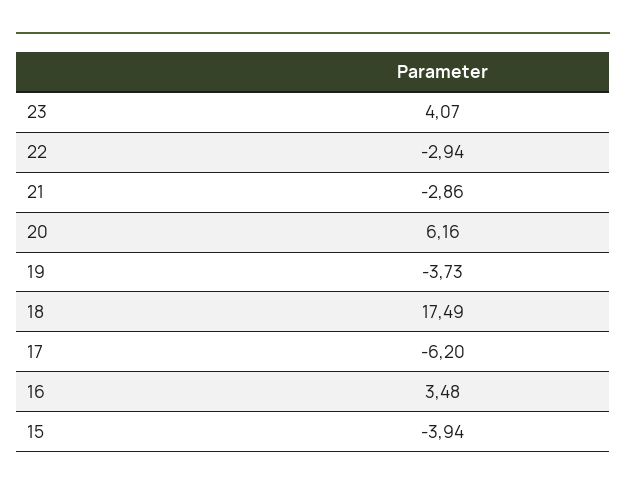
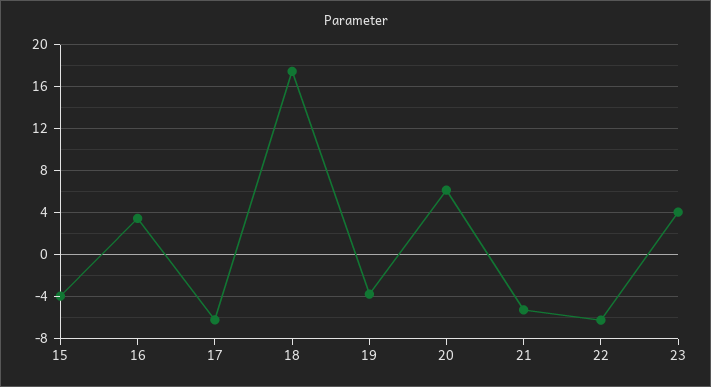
  {
    "23": 4.07,
-   "22": -2.94,
+   "22": -6,
-   "21": -2.86,
+   "21": -5,
    "20": 6.16,
    "19": -3.73,
    "18": 17.49,
    "17": -6.2,
    "16": 3.48,
    "15": -3.94
  }

